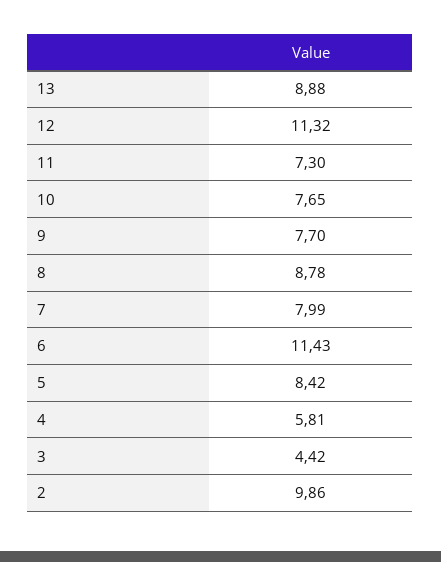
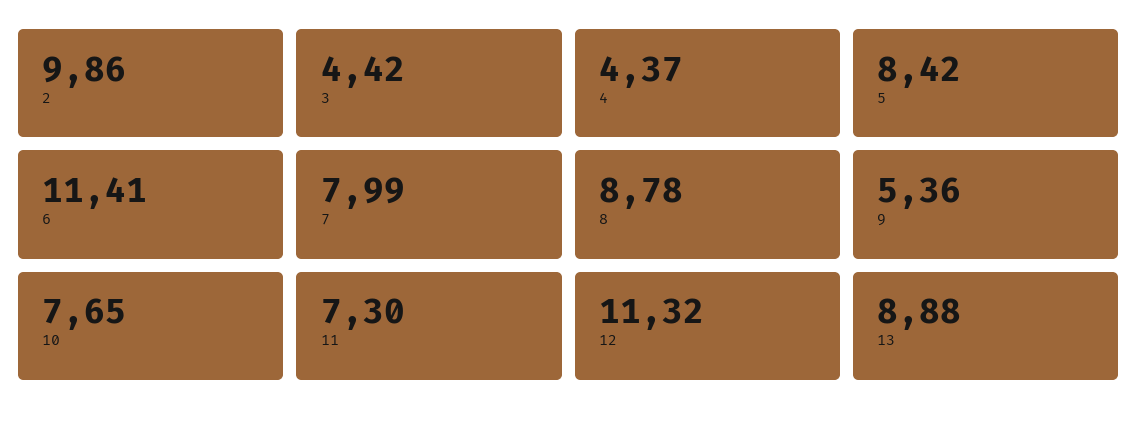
  {
    "13": 8.88,
    "12": 11.32,
    "11": 7.3,
    "10": 7.65,
-   "9": 7.7,
+   "9": 5.36,
    "8": 8.78,
    "7": 7.99,
-   "6": 11.43,
+   "6": 11.41,
    "5": 8.42,
-   "4": 5.81,
+   "4": 4.37,
    "3": 4.42,
    "2": 9.86
  }

